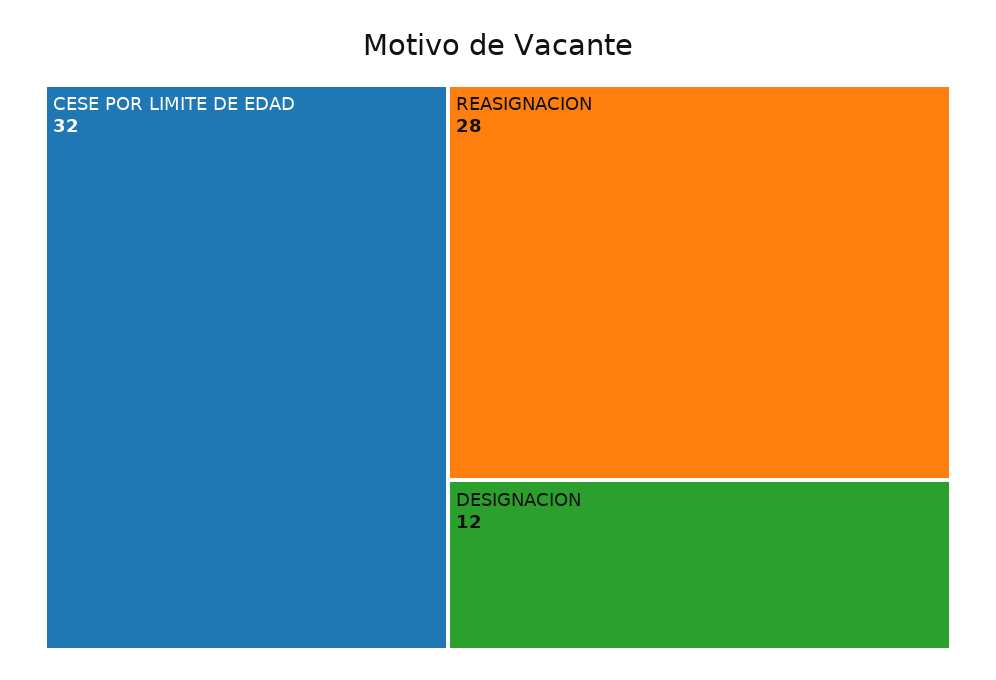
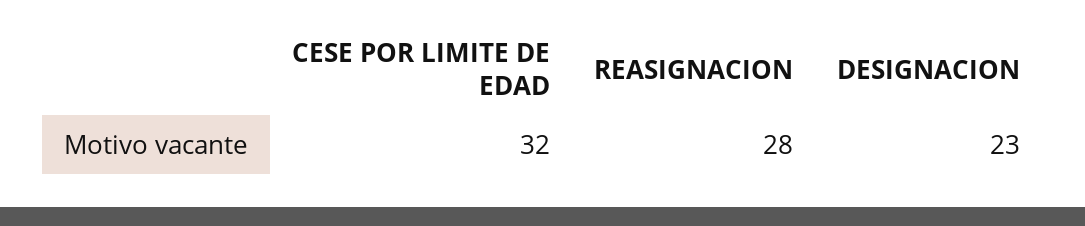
  {
    "CESE POR LIMITE DE EDAD": 32,
    "REASIGNACION": 28,
-   "DESIGNACION": 12
+   "DESIGNACION": 23
  }

